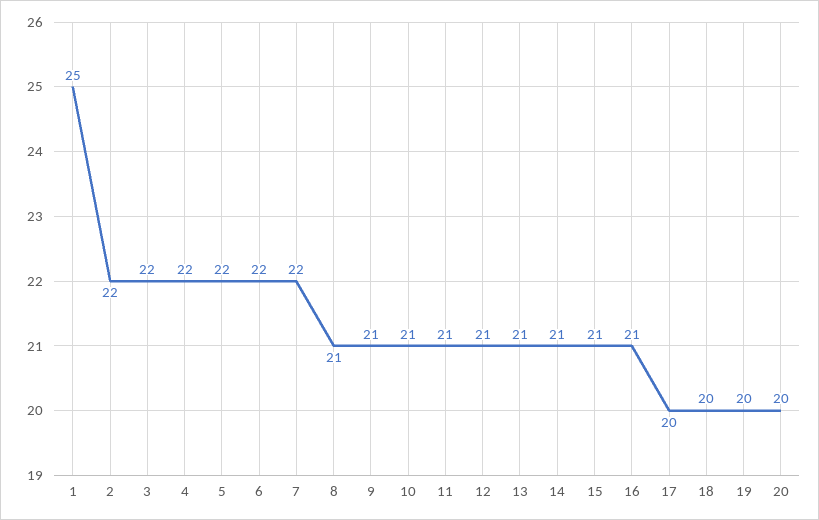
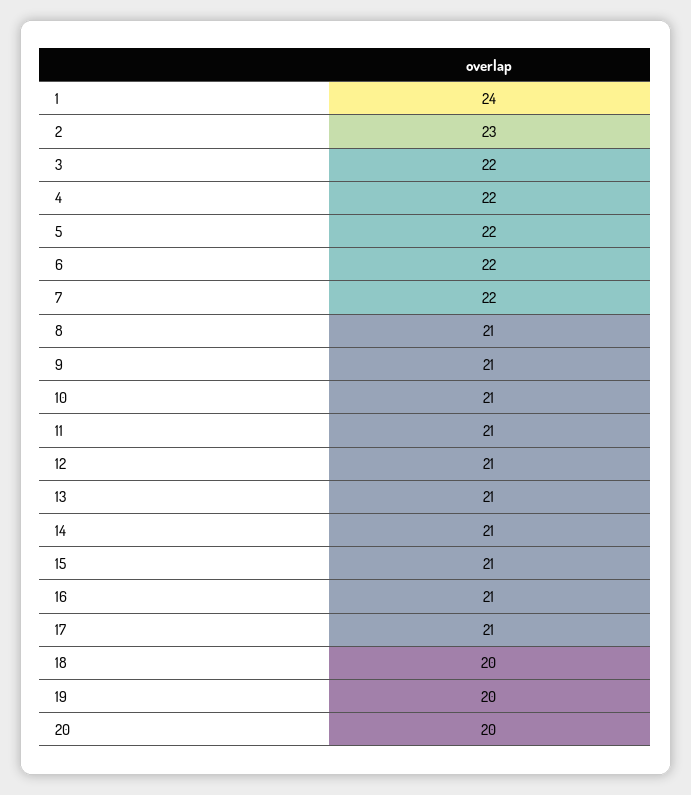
  {
-   "1": 25,
+   "1": 24,
-   "2": 22,
+   "2": 23,
    "3": 22,
    "4": 22,
    "5": 22,
    "6": 22,
    "7": 22,
    "8": 21,
    "9": 21,
    "10": 21,
    "11": 21,
    "12": 21,
    "13": 21,
    "14": 21,
    "15": 21,
    "16": 21,
-   "17": 20,
+   "17": 21,
    "18": 20,
    "19": 20,
    "20": 20
  }

